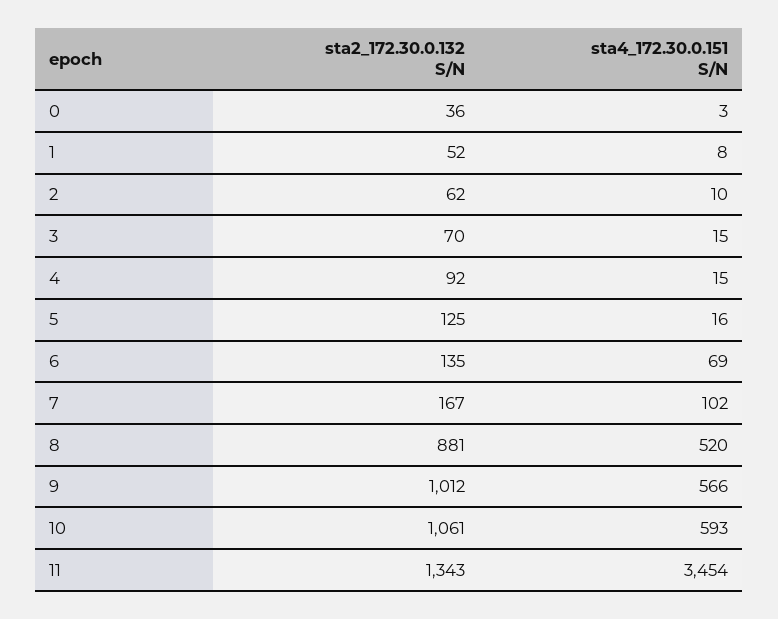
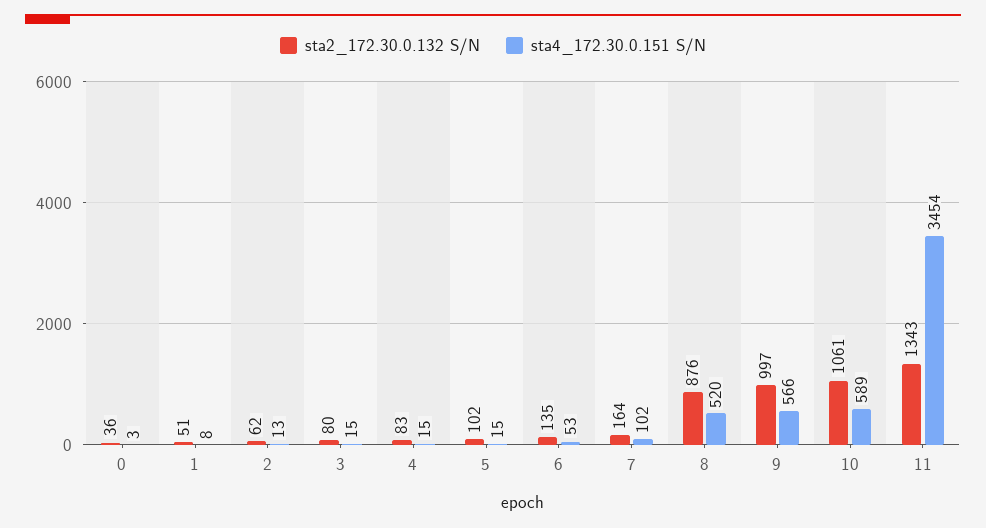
  {
    "sta2_172.30.0.132 S/N": {
      "0": 36,
-     "1": 52,
+     "1": 51,
      "2": 62,
-     "3": 70,
+     "3": 80,
-     "4": 92,
+     "4": 83,
-     "5": 125,
+     "5": 102,
      "6": 135,
-     "7": 167,
+     "7": 164,
-     "8": 881,
+     "8": 876,
-     "9": 1012,
+     "9": 997,
      "10": 1061,
      "11": 1343
    },
    "sta4_172.30.0.151 S/N": {
      "0": 3,
      "1": 8,
-     "2": 10,
+     "2": 13,
      "3": 15,
      "4": 15,
-     "5": 16,
+     "5": 15,
-     "6": 69,
+     "6": 53,
      "7": 102,
      "8": 520,
      "9": 566,
-     "10": 593,
+     "10": 589,
      "11": 3454
    }
  }

